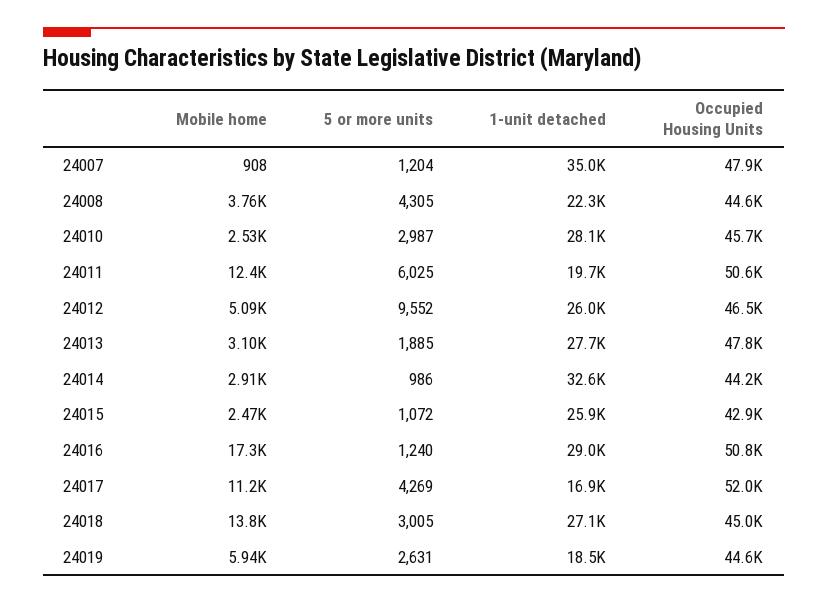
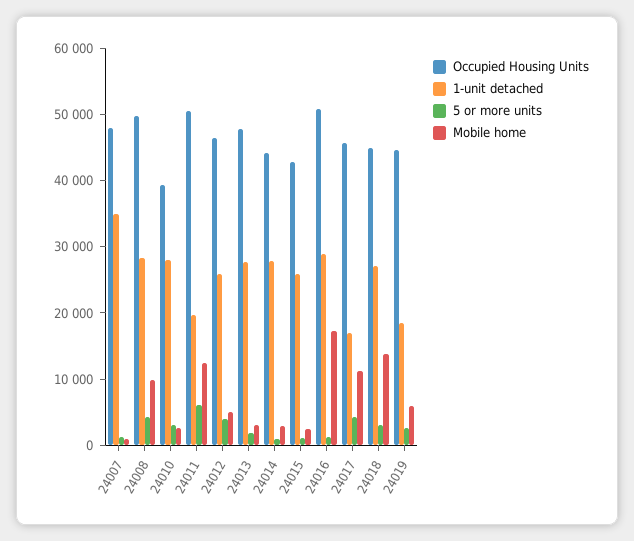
  {
    "Mobile home": {
      "24007": 908,
-     "24008": 3760,
+     "24008": 10000,
      "24010": 2530,
      "24011": 12400,
      "24012": 5090,
      "24013": 3100,
      "24014": 2910,
      "24015": 2470,
      "24016": 17300,
      "24017": 11200,
      "24018": 13800,
      "24019": 5940
    },
    "5 or more units": {
      "24007": 1204,
      "24008": 4305,
      "24010": 2987,
      "24011": 6025,
-     "24012": 9552,
+     "24012": 4000,
      "24013": 1885,
      "24014": 986,
      "24015": 1072,
      "24016": 1240,
      "24017": 4269,
      "24018": 3005,
      "24019": 2631
    },
    "1-unit detached": {
      "24007": 35000,
-     "24008": 22300,
+     "24008": 28000,
      "24010": 28100,
      "24011": 19700,
      "24012": 26000,
      "24013": 27700,
-     "24014": 32600,
+     "24014": 28000,
      "24015": 25900,
      "24016": 29000,
      "24017": 16900,
      "24018": 27100,
      "24019": 18500
    },
    "Occupied Housing Units": {
      "24007": 47900,
-     "24008": 44600,
+     "24008": 50000,
-     "24010": 45700,
+     "24010": 40000,
      "24011": 50600,
      "24012": 46500,
      "24013": 47800,
      "24014": 44200,
      "24015": 42900,
      "24016": 50800,
-     "24017": 52000,
+     "24017": 46000,
      "24018": 45000,
      "24019": 44600
    }
  }

